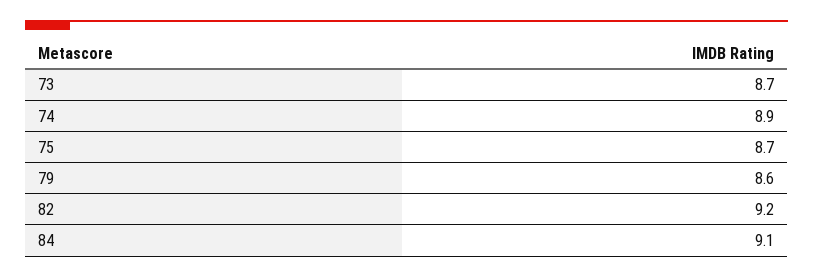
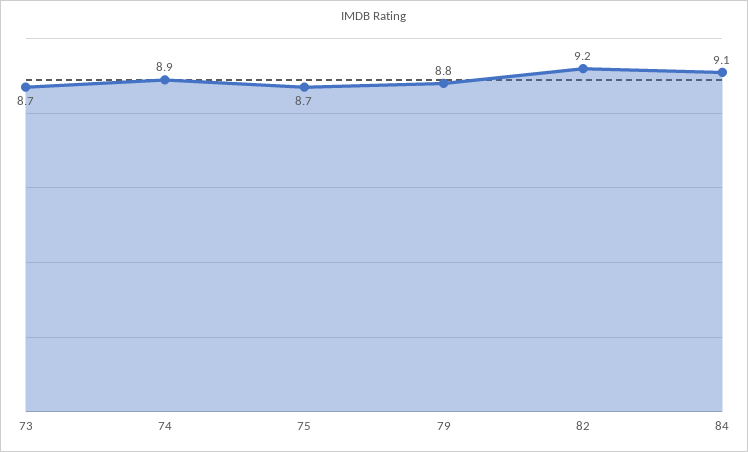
  {
    "73": 8.7,
    "74": 8.9,
    "75": 8.7,
-   "79": 8.6,
+   "79": 8.8,
    "82": 9.2,
    "84": 9.1
  }

